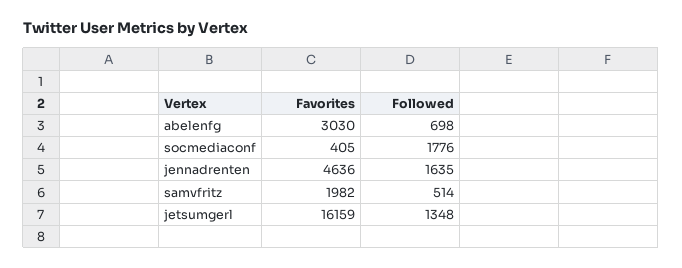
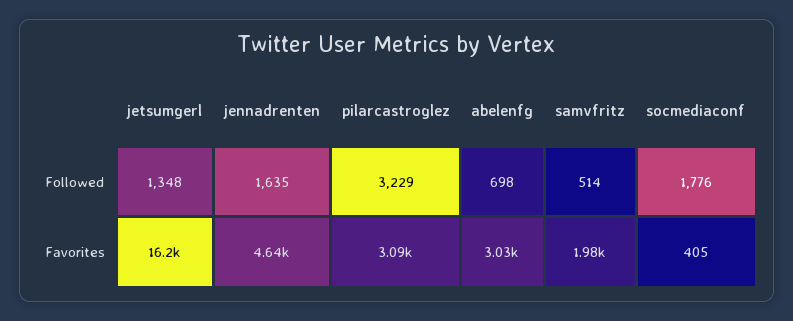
  {
    "Favorites": {
      "abelenfg": 3030,
      "socmediaconf": 405,
      "jennadrenten": 4636,
      "samvfritz": 1982,
-     "jetsumgerl": 16159
+     "jetsumgerl": 16159,
+     "pilarcastroglez": 3090
    },
    "Followed": {
      "abelenfg": 698,
      "socmediaconf": 1776,
      "jennadrenten": 1635,
      "samvfritz": 514,
-     "jetsumgerl": 1348
+     "jetsumgerl": 1348,
+     "pilarcastroglez": 3229
    }
  }

